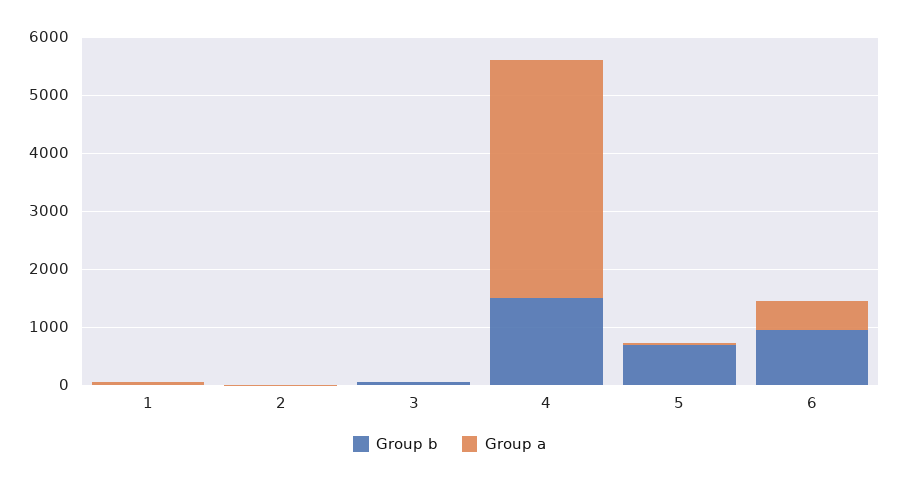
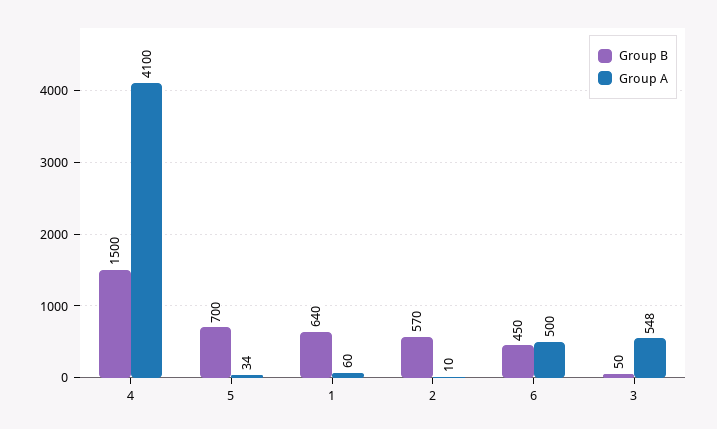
  {
    "Group b": {
-     "1": 0,
+     "1": 640,
-     "2": 0,
+     "2": 570,
      "3": 50,
      "4": 1500,
      "5": 700,
-     "6": 1000
+     "6": 450
    },
    "Group a": {
      "1": 60,
      "2": 10,
-     "3": 0,
+     "3": 548,
      "4": 4100,
      "5": 34,
      "6": 500
    }
  }

